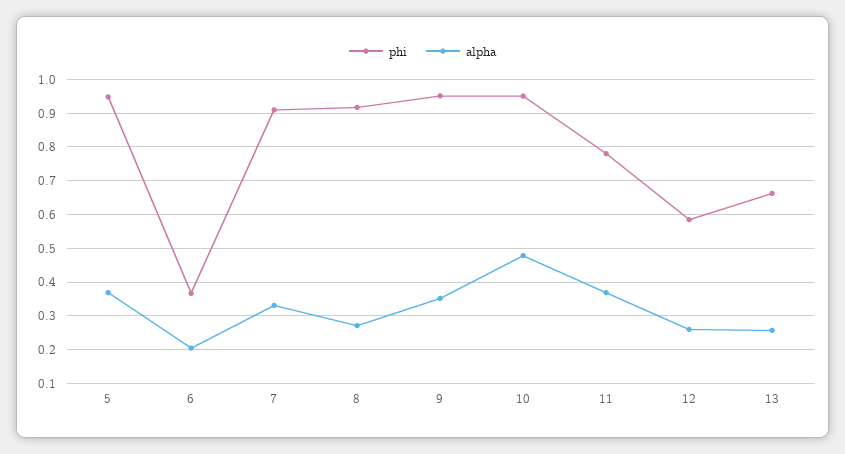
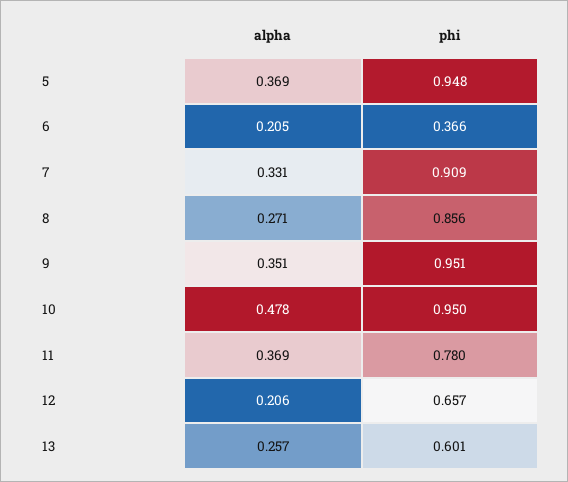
  {
    "phi": {
      "5": 0.948,
      "6": 0.366,
      "7": 0.909,
-     "8": 0.92,
+     "8": 0.856,
      "9": 0.951,
      "10": 0.95,
      "11": 0.78,
-     "12": 0.58,
+     "12": 0.657,
-     "13": 0.66
+     "13": 0.601
    },
    "alpha": {
      "5": 0.369,
      "6": 0.205,
      "7": 0.331,
      "8": 0.271,
      "9": 0.351,
      "10": 0.478,
      "11": 0.369,
-     "12": 0.26,
+     "12": 0.206,
      "13": 0.257
    }
  }

